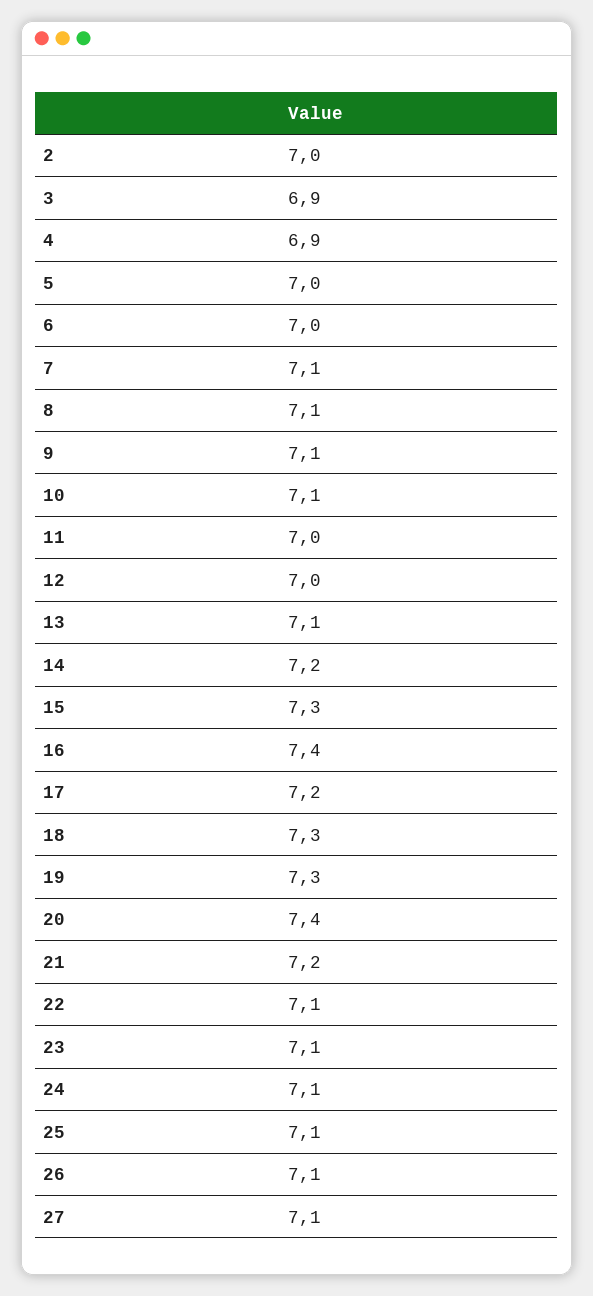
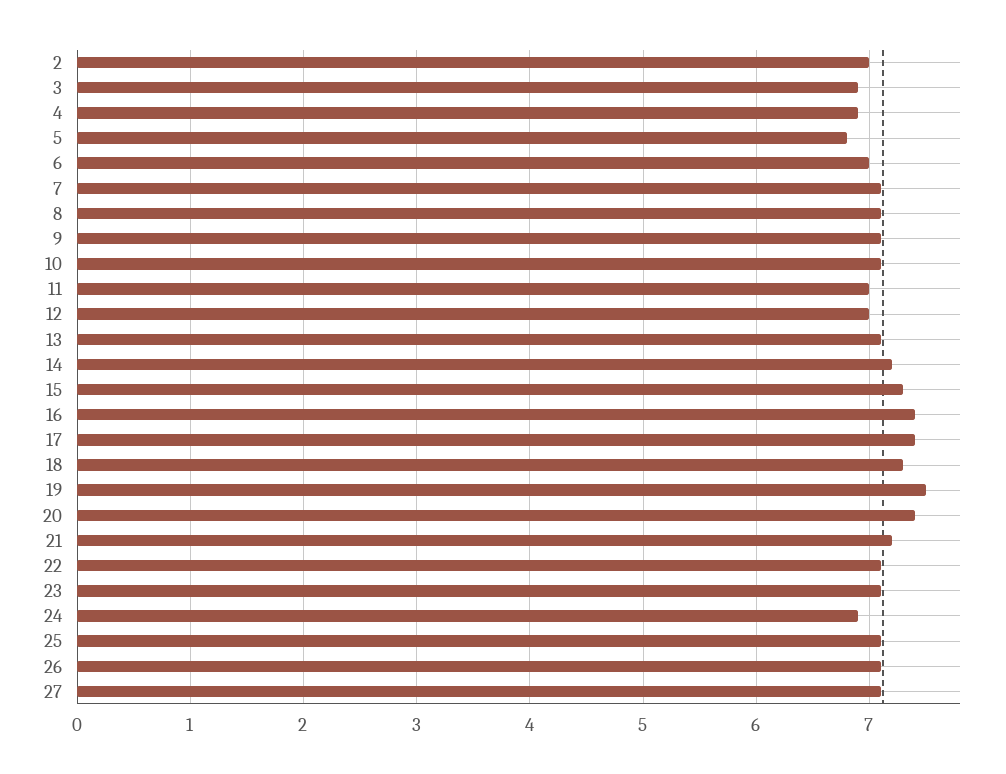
  {
    "2": 7,
    "3": 6.9,
    "4": 6.9,
-   "5": 7,
+   "5": 6.8,
    "6": 7,
    "7": 7.1,
    "8": 7.1,
    "9": 7.1,
    "10": 7.1,
    "11": 7,
    "12": 7,
    "13": 7.1,
    "14": 7.2,
    "15": 7.3,
    "16": 7.4,
-   "17": 7.2,
+   "17": 7.4,
    "18": 7.3,
-   "19": 7.3,
+   "19": 7.5,
    "20": 7.4,
    "21": 7.2,
    "22": 7.1,
    "23": 7.1,
-   "24": 7.1,
+   "24": 6.9,
    "25": 7.1,
    "26": 7.1,
    "27": 7.1
  }

